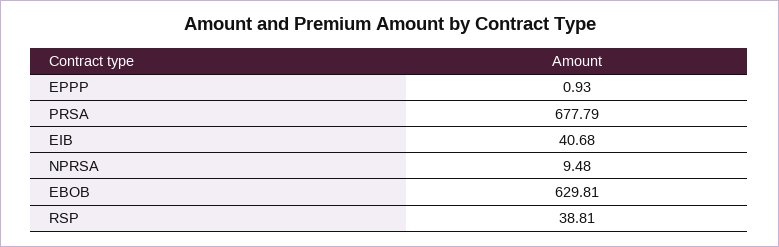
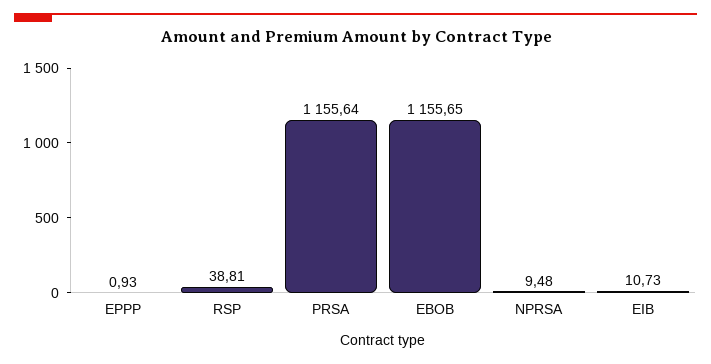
  {
    "EPPP": 0.93,
-   "PRSA": 677.79,
+   "PRSA": 1155.64,
-   "EIB": 40.68,
+   "EIB": 10.73,
    "NPRSA": 9.48,
-   "EBOB": 629.81,
+   "EBOB": 1155.65,
    "RSP": 38.81
  }

